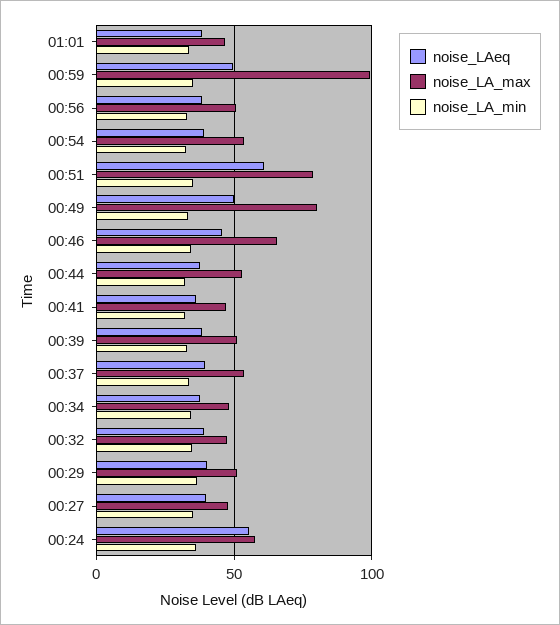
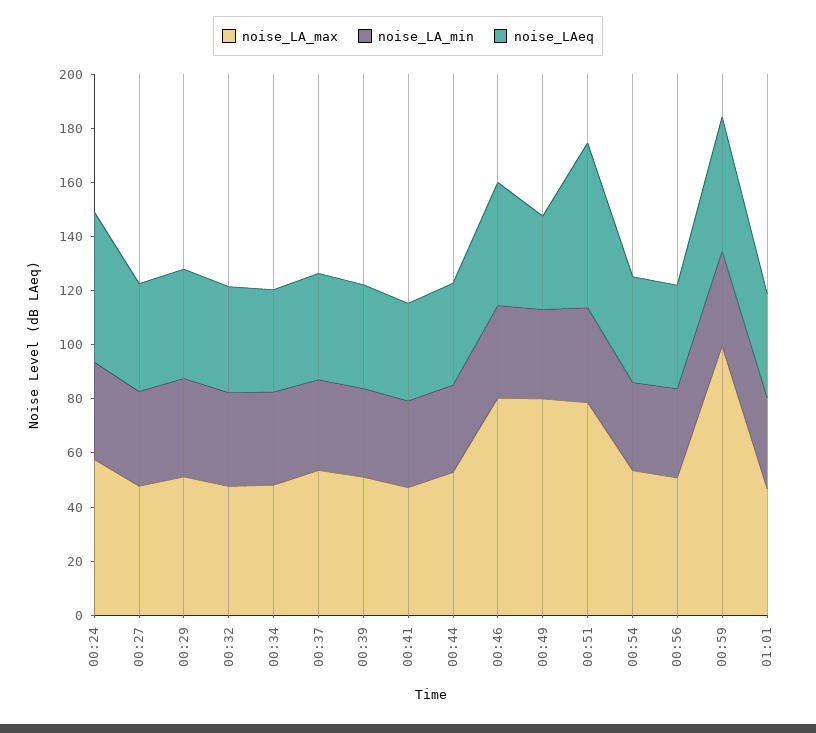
  {
    "noise_LAeq": {
      "01:01": 40,
      "00:59": 50,
      "00:56": 40,
      "00:54": 40,
      "00:51": 60,
-     "00:49": 50,
+     "00:49": 35,
      "00:46": 45,
      "00:44": 40,
      "00:41": 35,
      "00:39": 40,
      "00:37": 40,
      "00:34": 40,
      "00:32": 40,
      "00:29": 40,
      "00:27": 40,
      "00:24": 55
    },
    "noise_LA_max": {
      "01:01": 45,
      "00:59": 100,
      "00:56": 50,
      "00:54": 55,
      "00:51": 80,
      "00:49": 80,
-     "00:46": 65,
+     "00:46": 80,
      "00:44": 55,
      "00:41": 45,
      "00:39": 50,
      "00:37": 55,
      "00:34": 50,
      "00:32": 50,
      "00:29": 50,
      "00:27": 50,
      "00:24": 60
    },
    "noise_LA_min": {
      "01:01": 35,
      "00:59": 35,
      "00:56": 35,
      "00:54": 35,
      "00:51": 35,
      "00:49": 35,
      "00:46": 35,
      "00:44": 30,
      "00:41": 30,
      "00:39": 35,
      "00:37": 35,
      "00:34": 35,
      "00:32": 35,
      "00:29": 35,
      "00:27": 35,
      "00:24": 35
    }
  }

